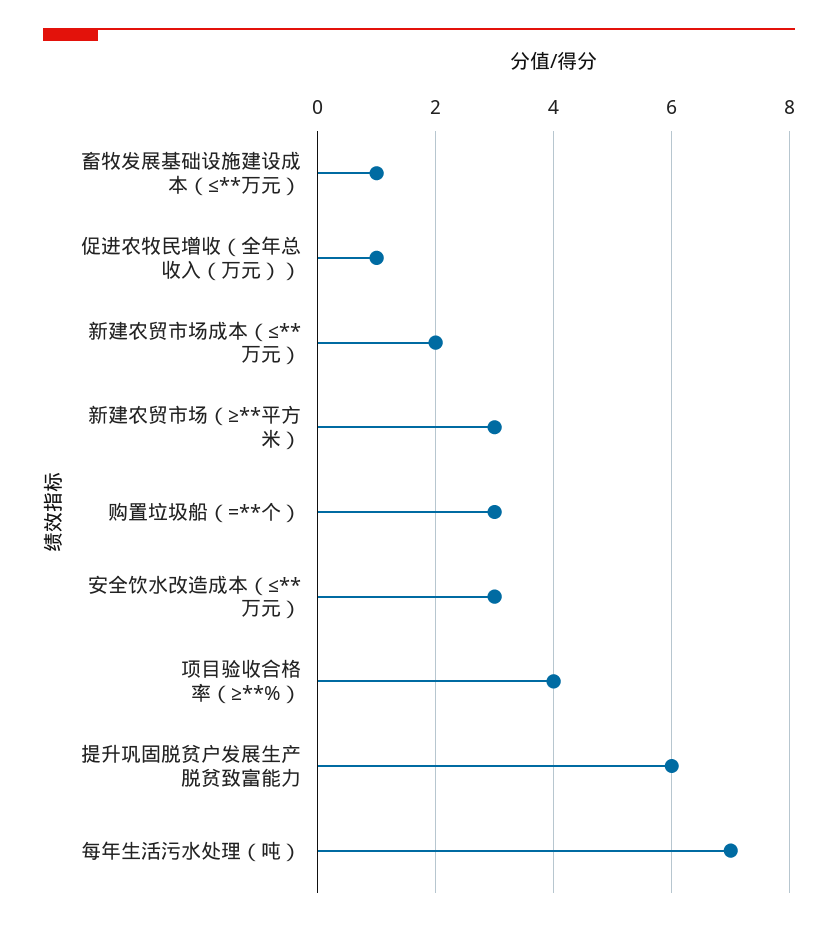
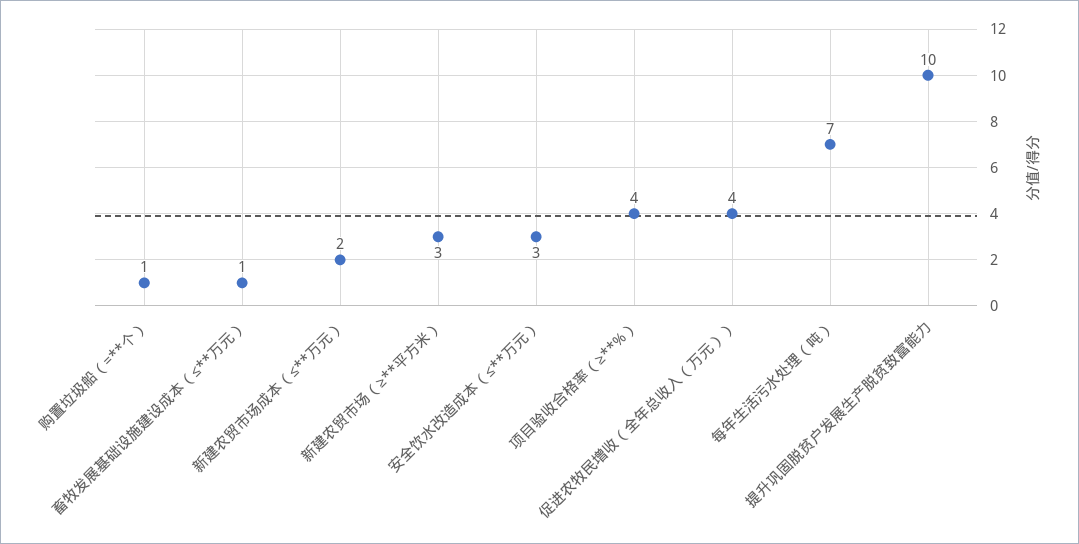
  {
    "畜牧发展基础设施建设成本（≤**万元）": 1,
-   "促进农牧民增收（全年总收入（万元））": 1,
+   "促进农牧民增收（全年总收入（万元））": 4,
    "新建农贸市场成本（≤**万元）": 2,
    "新建农贸市场（≥**平方米）": 3,
-   "购置垃圾船（=**个）": 3,
+   "购置垃圾船（=**个）": 1,
    "安全饮水改造成本（≤**万元）": 3,
    "项目验收合格率（≥**%）": 4,
-   "提升巩固脱贫户发展生产脱贫致富能力": 6,
+   "提升巩固脱贫户发展生产脱贫致富能力": 10,
    "每年生活污水处理（吨）": 7
  }

